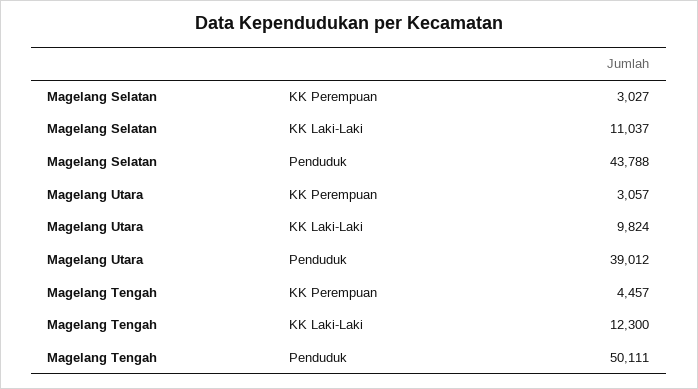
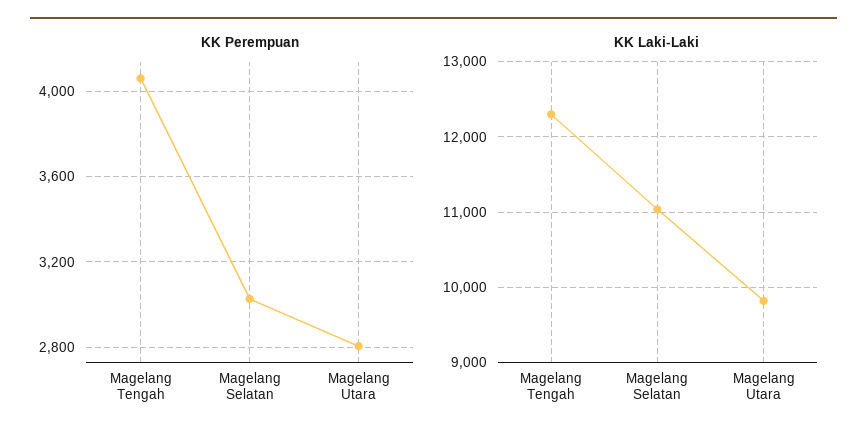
  {
    "KK Perempuan": {
      "Magelang Selatan": 3027,
-     "Magelang Utara": 3057,
+     "Magelang Utara": 2800,
-     "Magelang Tengah": 4457
+     "Magelang Tengah": 4050
    },
    "KK Laki-Laki": {
      "Magelang Selatan": 11037,
      "Magelang Utara": 9824,
      "Magelang Tengah": 12300
-   },
+   }
-   "Penduduk": {
-     "Magelang Selatan": 43788,
-     "Magelang Utara": 39012,
-     "Magelang Tengah": 50111
-   }
  }

